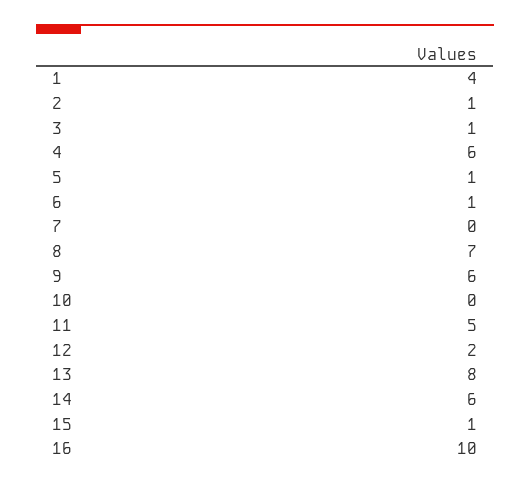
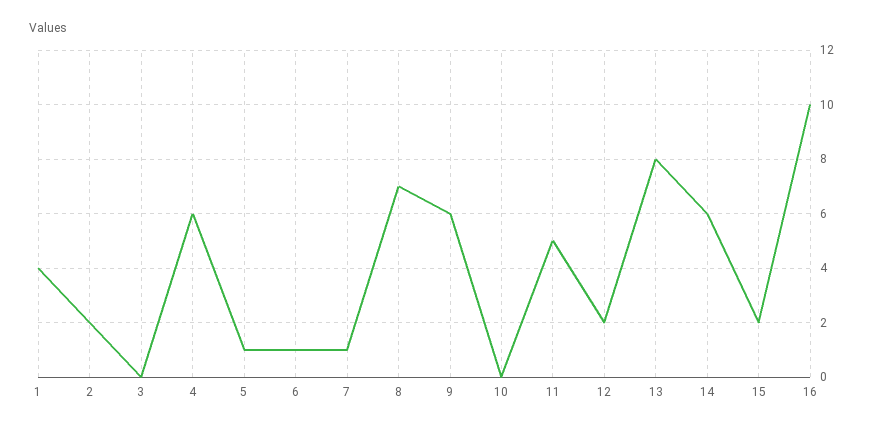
  {
    "1": 4,
-   "2": 1,
+   "2": 2,
-   "3": 1,
+   "3": 0,
    "4": 6,
    "5": 1,
    "6": 1,
-   "7": 0,
+   "7": 1,
    "8": 7,
    "9": 6,
    "10": 0,
    "11": 5,
    "12": 2,
    "13": 8,
    "14": 6,
-   "15": 1,
+   "15": 2,
    "16": 10
  }

